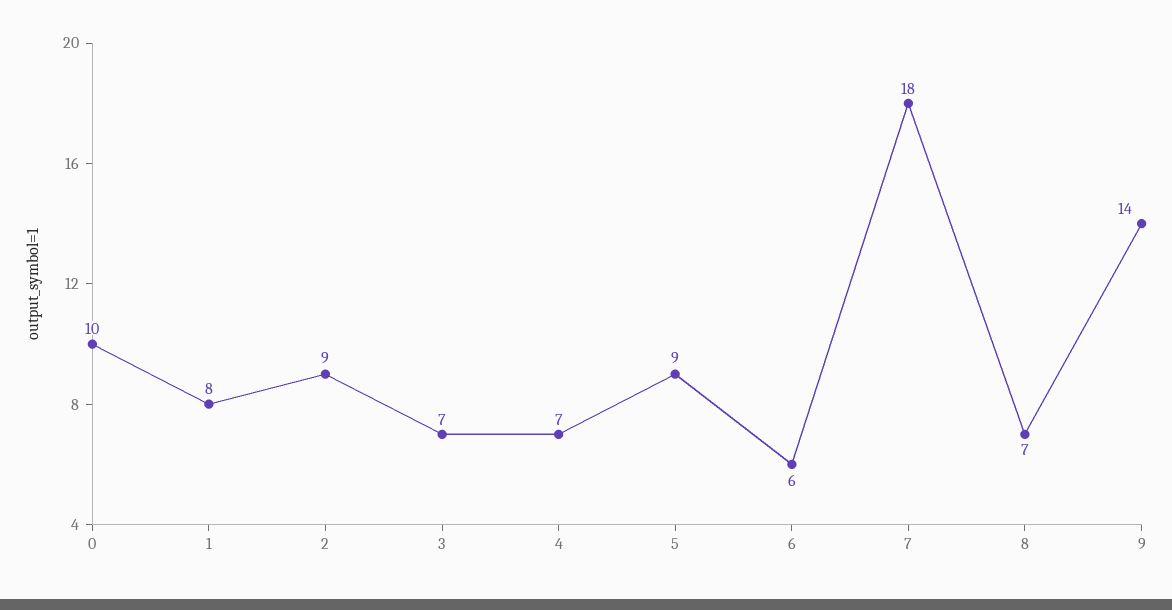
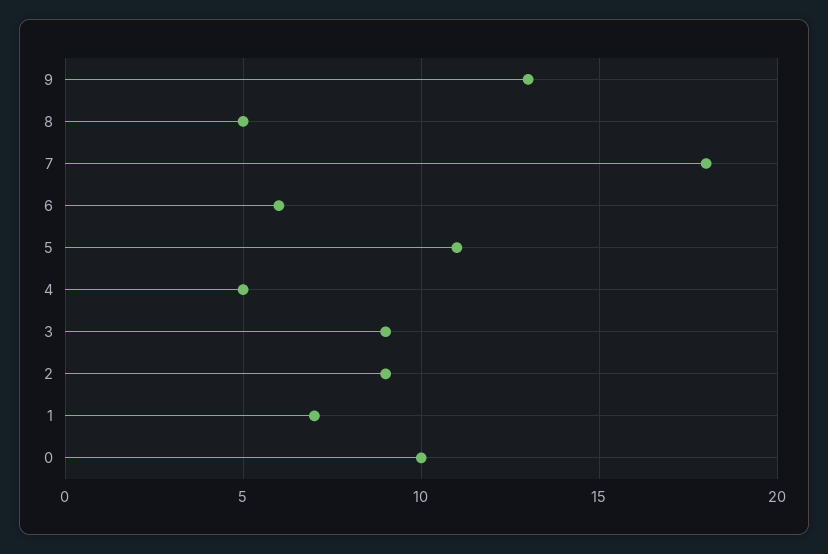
  {
    "0": 10,
-   "1": 8,
+   "1": 7,
    "2": 9,
-   "3": 7,
+   "3": 9,
-   "4": 7,
+   "4": 5,
-   "5": 9,
+   "5": 11,
    "6": 6,
    "7": 18,
-   "8": 7,
+   "8": 5,
-   "9": 14
+   "9": 13
  }

